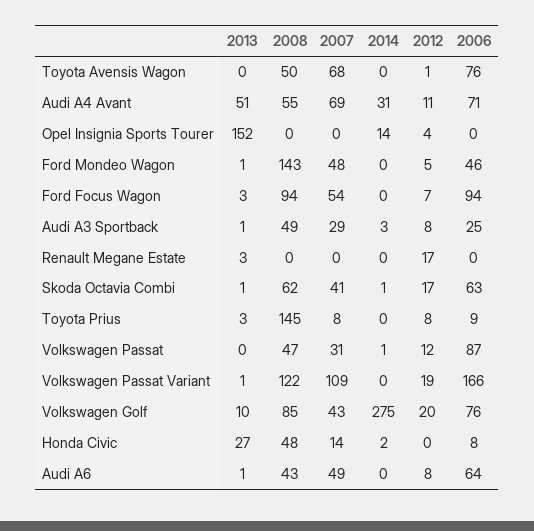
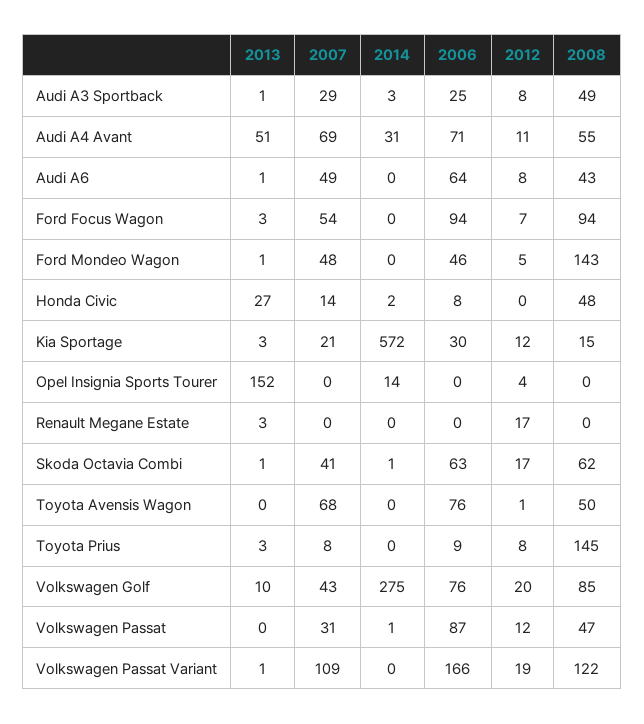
  {
    "2013": {
      "Toyota Avensis Wagon": 0,
      "Audi A4 Avant": 51,
      "Opel Insignia Sports Tourer": 152,
      "Ford Mondeo Wagon": 1,
      "Ford Focus Wagon": 3,
      "Audi A3 Sportback": 1,
      "Renault Megane Estate": 3,
      "Skoda Octavia Combi": 1,
      "Toyota Prius": 3,
      "Volkswagen Passat": 0,
      "Volkswagen Passat Variant": 1,
      "Volkswagen Golf": 10,
      "Honda Civic": 27,
-     "Audi A6": 1
+     "Audi A6": 1,
+     "Kia Sportage": 3
    },
    "2008": {
      "Toyota Avensis Wagon": 50,
      "Audi A4 Avant": 55,
      "Opel Insignia Sports Tourer": 0,
      "Ford Mondeo Wagon": 143,
      "Ford Focus Wagon": 94,
      "Audi A3 Sportback": 49,
      "Renault Megane Estate": 0,
      "Skoda Octavia Combi": 62,
      "Toyota Prius": 145,
      "Volkswagen Passat": 47,
      "Volkswagen Passat Variant": 122,
      "Volkswagen Golf": 85,
      "Honda Civic": 48,
-     "Audi A6": 43
+     "Audi A6": 43,
+     "Kia Sportage": 15
    },
    "2007": {
      "Toyota Avensis Wagon": 68,
      "Audi A4 Avant": 69,
      "Opel Insignia Sports Tourer": 0,
      "Ford Mondeo Wagon": 48,
      "Ford Focus Wagon": 54,
      "Audi A3 Sportback": 29,
      "Renault Megane Estate": 0,
      "Skoda Octavia Combi": 41,
      "Toyota Prius": 8,
      "Volkswagen Passat": 31,
      "Volkswagen Passat Variant": 109,
      "Volkswagen Golf": 43,
      "Honda Civic": 14,
-     "Audi A6": 49
+     "Audi A6": 49,
+     "Kia Sportage": 21
    },
    "2014": {
      "Toyota Avensis Wagon": 0,
      "Audi A4 Avant": 31,
      "Opel Insignia Sports Tourer": 14,
      "Ford Mondeo Wagon": 0,
      "Ford Focus Wagon": 0,
      "Audi A3 Sportback": 3,
      "Renault Megane Estate": 0,
      "Skoda Octavia Combi": 1,
      "Toyota Prius": 0,
      "Volkswagen Passat": 1,
      "Volkswagen Passat Variant": 0,
      "Volkswagen Golf": 275,
      "Honda Civic": 2,
-     "Audi A6": 0
+     "Audi A6": 0,
+     "Kia Sportage": 572
    },
    "2012": {
      "Toyota Avensis Wagon": 1,
      "Audi A4 Avant": 11,
      "Opel Insignia Sports Tourer": 4,
      "Ford Mondeo Wagon": 5,
      "Ford Focus Wagon": 7,
      "Audi A3 Sportback": 8,
      "Renault Megane Estate": 17,
      "Skoda Octavia Combi": 17,
      "Toyota Prius": 8,
      "Volkswagen Passat": 12,
      "Volkswagen Passat Variant": 19,
      "Volkswagen Golf": 20,
      "Honda Civic": 0,
-     "Audi A6": 8
+     "Audi A6": 8,
+     "Kia Sportage": 12
    },
    "2006": {
      "Toyota Avensis Wagon": 76,
      "Audi A4 Avant": 71,
      "Opel Insignia Sports Tourer": 0,
      "Ford Mondeo Wagon": 46,
      "Ford Focus Wagon": 94,
      "Audi A3 Sportback": 25,
      "Renault Megane Estate": 0,
      "Skoda Octavia Combi": 63,
      "Toyota Prius": 9,
      "Volkswagen Passat": 87,
      "Volkswagen Passat Variant": 166,
      "Volkswagen Golf": 76,
      "Honda Civic": 8,
-     "Audi A6": 64
+     "Audi A6": 64,
+     "Kia Sportage": 30
    }
  }

